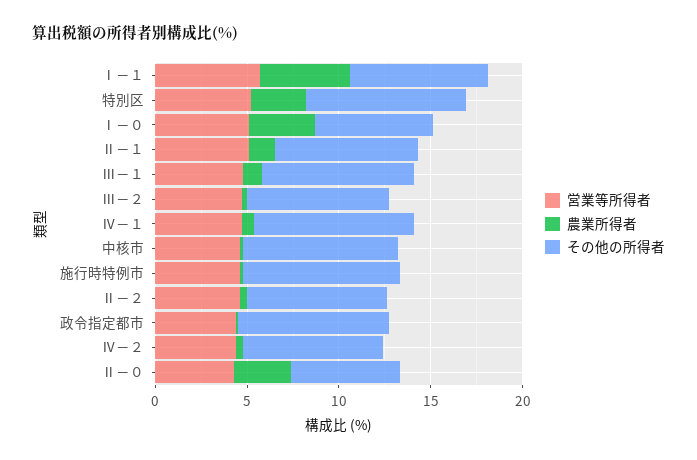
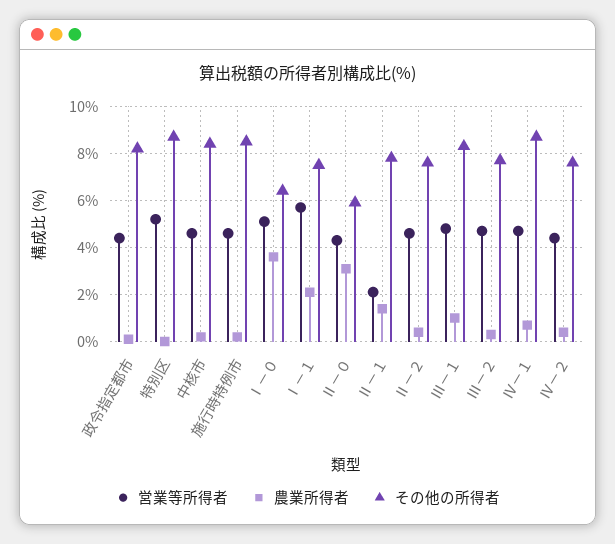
  {
    "営業等所得者": {
      "Ⅰ－１": 5.5,
      "特別区": 5,
      "Ⅰ－０": 5,
-     "Ⅱ－１": 5,
+     "Ⅱ－１": 2,
      "Ⅲ－１": 5,
      "Ⅲ－２": 4.5,
      "Ⅳ－１": 4.5,
      "中核市": 4.5,
      "施行時特例市": 4.5,
      "Ⅱ－２": 4.5,
      "政令指定都市": 4.5,
      "Ⅳ－２": 4.5,
      "Ⅱ－０": 4.5
    },
    "農業所得者": {
-     "Ⅰ－１": 5,
+     "Ⅰ－１": 2,
-     "特別区": 3,
+     "特別区": 0,
      "Ⅰ－０": 3.5,
      "Ⅱ－１": 1.5,
      "Ⅲ－１": 1,
      "Ⅲ－２": 0.5,
      "Ⅳ－１": 0.5,
      "中核市": 0,
      "施行時特例市": 0,
      "Ⅱ－２": 0.5,
      "政令指定都市": 0,
      "Ⅳ－２": 0.5,
      "Ⅱ－０": 3
    },
    "その他の所得者": {
      "Ⅰ－１": 7.5,
      "特別区": 8.5,
      "Ⅰ－０": 6.5,
      "Ⅱ－１": 8,
      "Ⅲ－１": 8.5,
      "Ⅲ－２": 7.5,
      "Ⅳ－１": 8.5,
      "中核市": 8.5,
      "施行時特例市": 8.5,
      "Ⅱ－２": 7.5,
      "政令指定都市": 8,
      "Ⅳ－２": 7.5,
      "Ⅱ－０": 6
    }
  }

